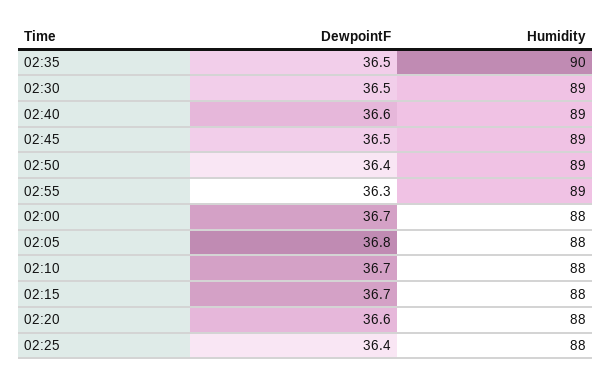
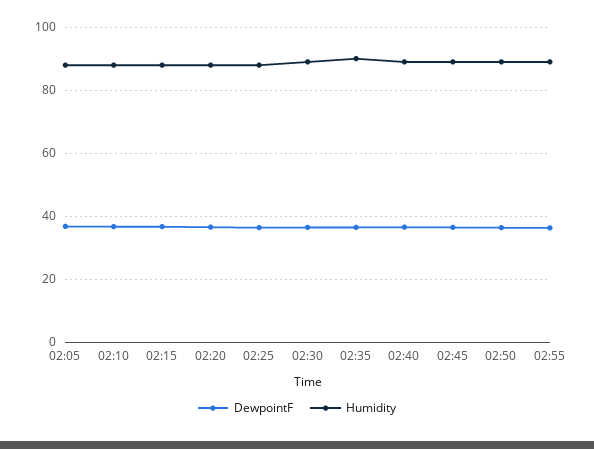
  {
    "DewpointF": {
      "02:35": 36.5,
      "02:30": 36.5,
      "02:40": 36.6,
      "02:45": 36.5,
      "02:50": 36.4,
      "02:55": 36.3,
-     "02:00": 36.7,
      "02:05": 36.8,
      "02:10": 36.7,
      "02:15": 36.7,
      "02:20": 36.6,
      "02:25": 36.4
    },
    "Humidity": {
      "02:35": 90,
      "02:30": 89,
      "02:40": 89,
      "02:45": 89,
      "02:50": 89,
      "02:55": 89,
-     "02:00": 88,
      "02:05": 88,
      "02:10": 88,
      "02:15": 88,
      "02:20": 88,
      "02:25": 88
    }
  }

